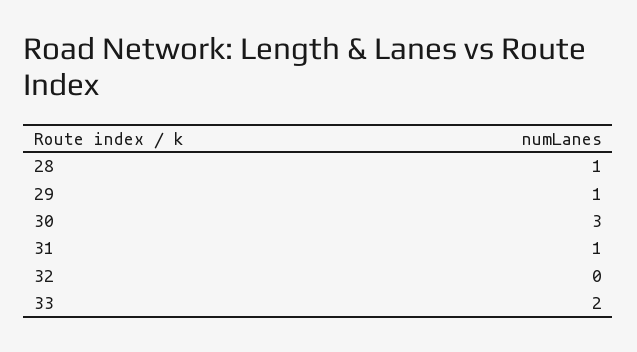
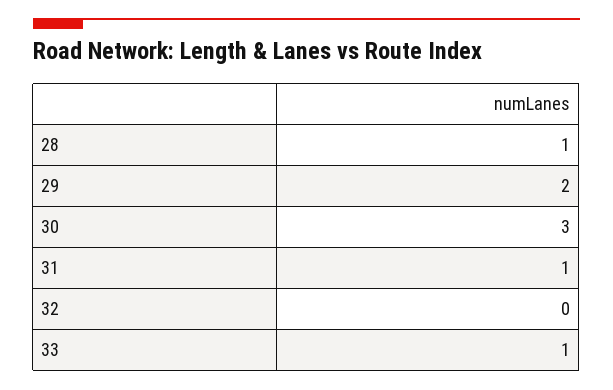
  {
    "28": 1,
-   "29": 1,
+   "29": 2,
    "30": 3,
    "31": 1,
    "32": 0,
-   "33": 2
+   "33": 1
  }

